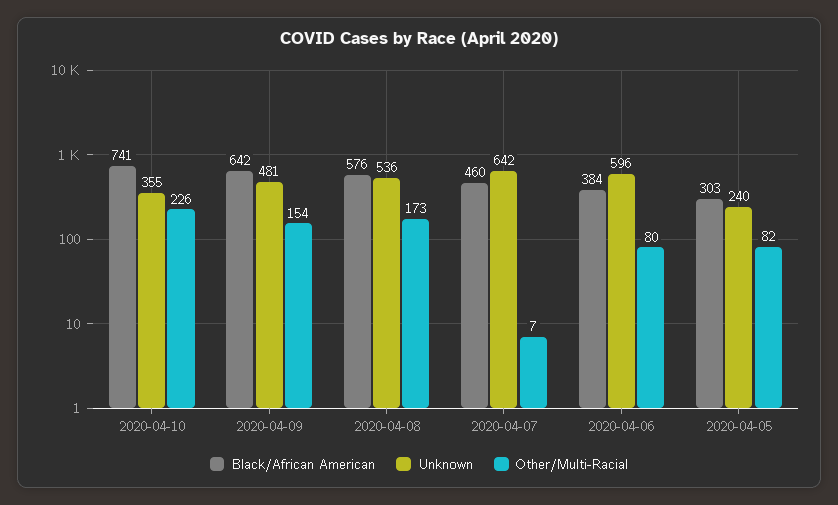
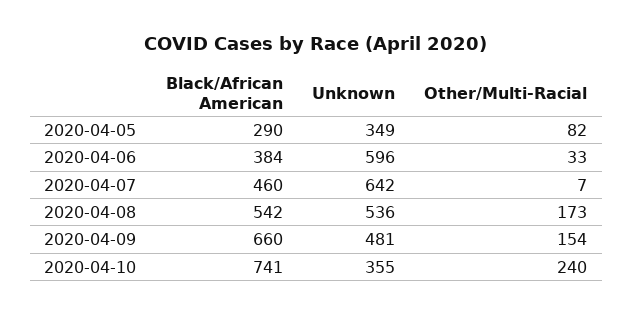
  {
    "Black/African American": {
      "2020-04-10": 741,
-     "2020-04-09": 642,
+     "2020-04-09": 660,
-     "2020-04-08": 576,
+     "2020-04-08": 542,
      "2020-04-07": 460,
      "2020-04-06": 384,
-     "2020-04-05": 303
+     "2020-04-05": 290
    },
    "Unknown": {
      "2020-04-10": 355,
      "2020-04-09": 481,
      "2020-04-08": 536,
      "2020-04-07": 642,
      "2020-04-06": 596,
-     "2020-04-05": 240
+     "2020-04-05": 349
    },
    "Other/Multi-Racial": {
-     "2020-04-10": 226,
+     "2020-04-10": 240,
      "2020-04-09": 154,
      "2020-04-08": 173,
      "2020-04-07": 7,
-     "2020-04-06": 80,
+     "2020-04-06": 33,
      "2020-04-05": 82
    }
  }

